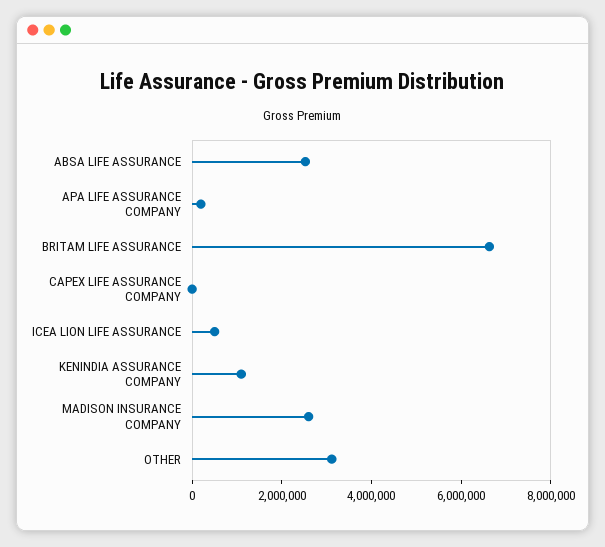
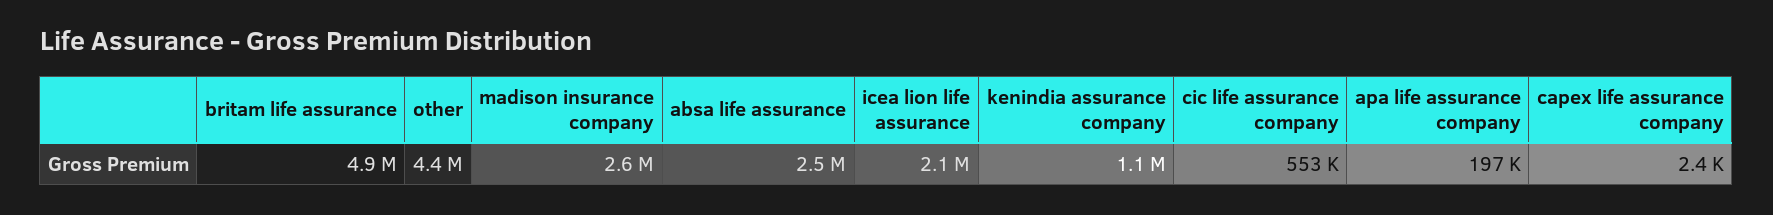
  {
    "ABSA LIFE ASSURANCE": 2500000,
    "APA LIFE ASSURANCE COMPANY": 197000,
-   "BRITAM LIFE ASSURANCE": 6500000,
+   "BRITAM LIFE ASSURANCE": 4900000,
    "CAPEX LIFE ASSURANCE COMPANY": 2400,
-   "ICEA LION LIFE ASSURANCE": 500000,
+   "ICEA LION LIFE ASSURANCE": 2100000,
    "KENINDIA ASSURANCE COMPANY": 1100000,
    "MADISON INSURANCE COMPANY": 2600000,
-   "OTHER": 3000000
+   "OTHER": 4400000,
+   "cic life assurance company": 553000
  }

